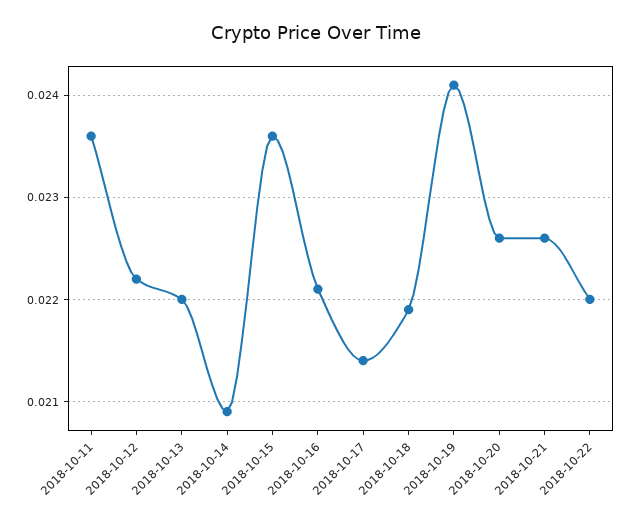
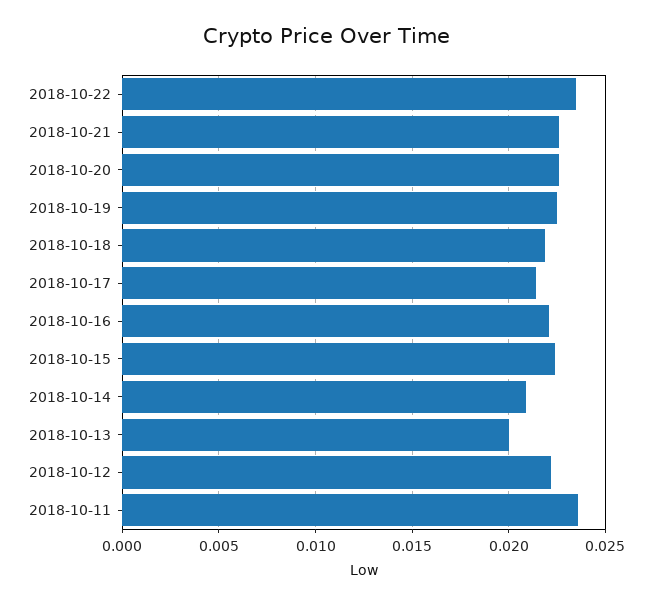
  {
    "2018-10-11": 0.0236,
    "2018-10-12": 0.0222,
-   "2018-10-13": 0.022,
+   "2018-10-13": 0.02,
    "2018-10-14": 0.0209,
-   "2018-10-15": 0.0236,
+   "2018-10-15": 0.0225,
    "2018-10-16": 0.0221,
    "2018-10-17": 0.0214,
    "2018-10-18": 0.0219,
-   "2018-10-19": 0.0241,
+   "2018-10-19": 0.0225,
    "2018-10-20": 0.0226,
    "2018-10-21": 0.0226,
-   "2018-10-22": 0.022
+   "2018-10-22": 0.0235
  }

